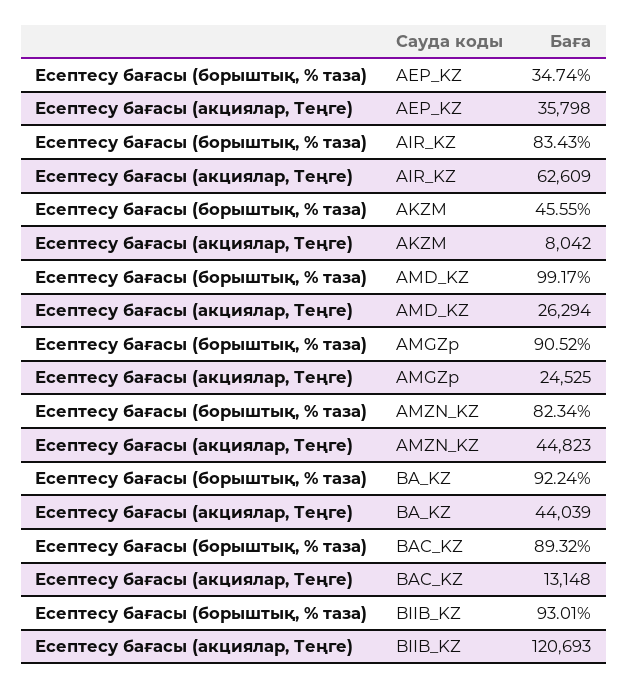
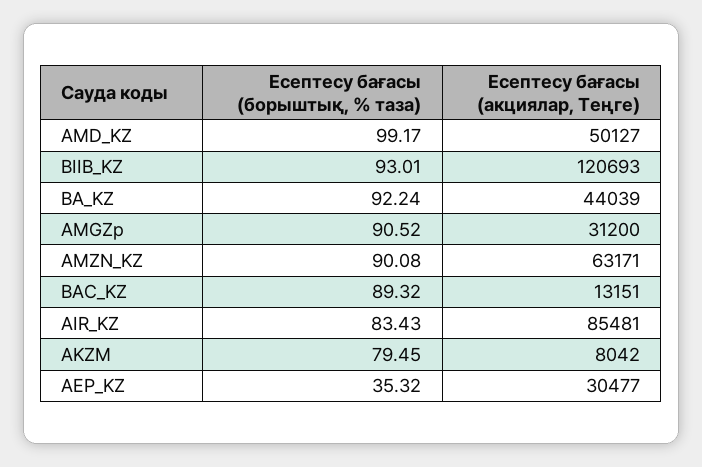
  {
    "Есептесу бағасы (борыштық, % таза)": {
-     "AEP_KZ": 34.74,
+     "AEP_KZ": 35.32,
      "AIR_KZ": 83.43,
-     "AKZM": 45.55,
+     "AKZM": 79.45,
      "AMD_KZ": 99.17,
      "AMGZp": 90.52,
-     "AMZN_KZ": 82.34,
+     "AMZN_KZ": 90.08,
      "BA_KZ": 92.24,
      "BAC_KZ": 89.32,
      "BIIB_KZ": 93.01
    },
    "Есептесу бағасы (акциялар, Теңге)": {
-     "AEP_KZ": 35798,
+     "AEP_KZ": 30477,
-     "AIR_KZ": 62609,
+     "AIR_KZ": 85481,
      "AKZM": 8042,
-     "AMD_KZ": 26294,
+     "AMD_KZ": 50127,
-     "AMGZp": 24525,
+     "AMGZp": 31200,
-     "AMZN_KZ": 44823,
+     "AMZN_KZ": 63171,
      "BA_KZ": 44039,
-     "BAC_KZ": 13148,
+     "BAC_KZ": 13151,
      "BIIB_KZ": 120693
    }
  }

